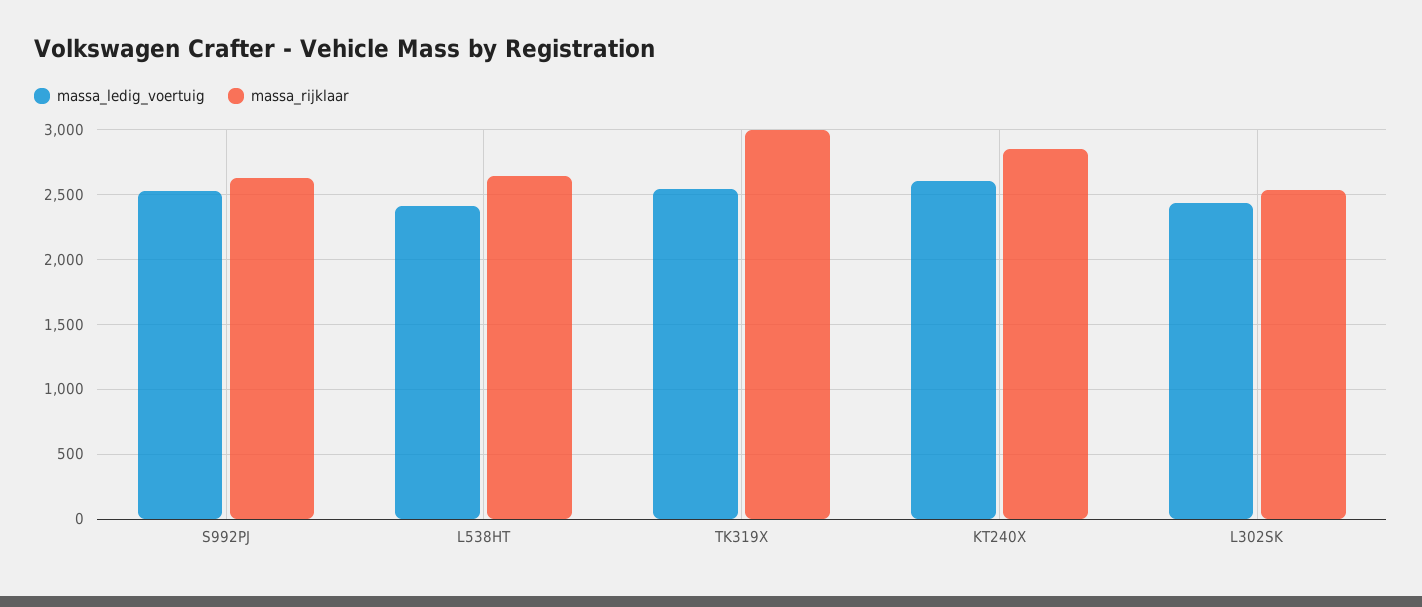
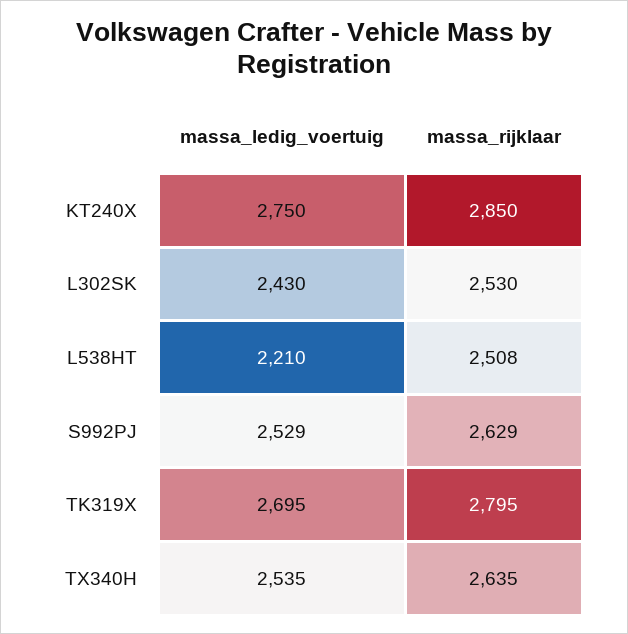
  {
    "massa_ledig_voertuig": {
      "S992PJ": 2529,
-     "L538HT": 2400,
+     "L538HT": 2210,
-     "TK319X": 2550,
+     "TK319X": 2695,
-     "KT240X": 2600,
+     "KT240X": 2750,
-     "L302SK": 2430
+     "L302SK": 2430,
+     "TX340H": 2535
    },
    "massa_rijklaar": {
      "S992PJ": 2629,
-     "L538HT": 2650,
+     "L538HT": 2508,
-     "TK319X": 3000,
+     "TK319X": 2795,
      "KT240X": 2850,
-     "L302SK": 2530
+     "L302SK": 2530,
+     "TX340H": 2635
    }
  }

